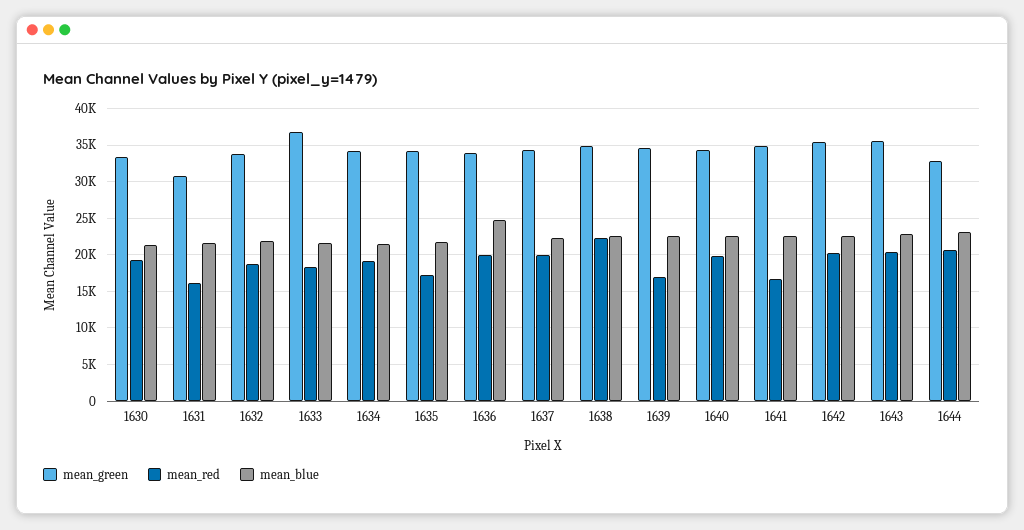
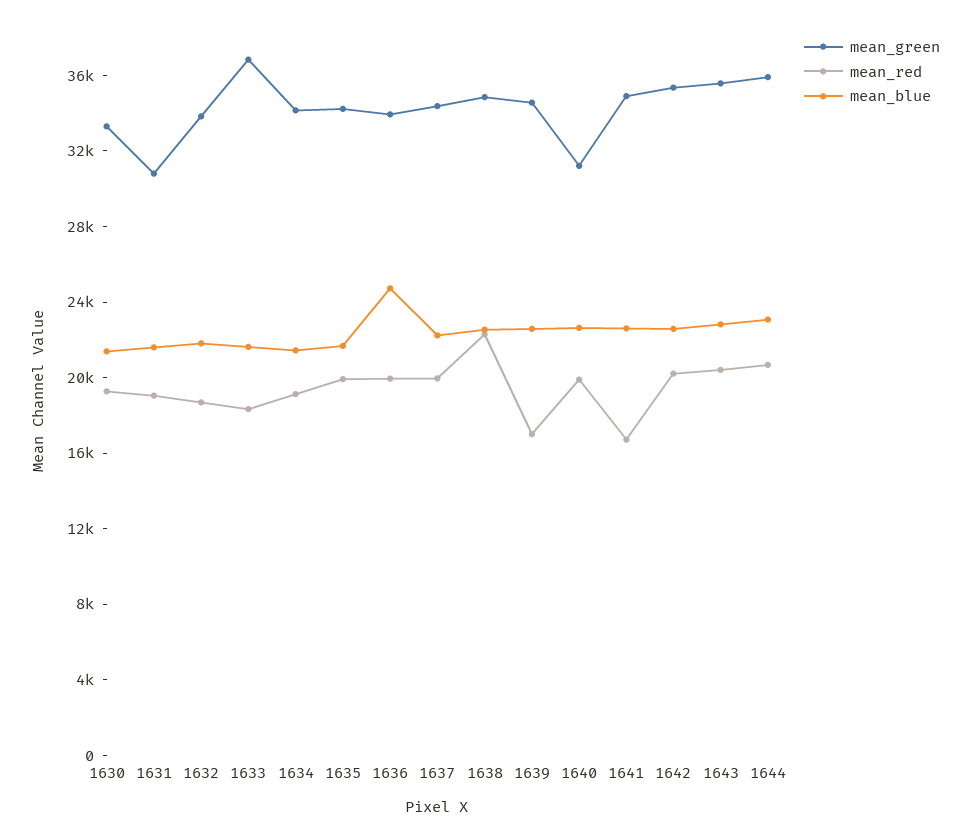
  {
    "mean_green": {
      "1630": 33000,
      "1631": 31000,
      "1632": 34000,
      "1633": 37000,
      "1634": 34000,
      "1635": 34000,
      "1636": 34000,
      "1637": 34000,
      "1638": 35000,
      "1639": 35000,
-     "1640": 34000,
+     "1640": 31000,
      "1641": 35000,
      "1642": 35000,
      "1643": 36000,
-     "1644": 33000
+     "1644": 36000
    },
    "mean_red": {
      "1630": 19000,
-     "1631": 16000,
+     "1631": 19000,
      "1632": 19000,
      "1633": 18000,
      "1634": 19000,
-     "1635": 17000,
+     "1635": 20000,
      "1636": 20000,
      "1637": 20000,
      "1638": 22000,
      "1639": 17000,
      "1640": 20000,
      "1641": 17000,
      "1642": 20000,
      "1643": 20000,
      "1644": 21000
    },
    "mean_blue": {
      "1630": 21000,
      "1631": 22000,
      "1632": 22000,
      "1633": 22000,
      "1634": 21000,
      "1635": 22000,
      "1636": 25000,
      "1637": 22000,
      "1638": 23000,
      "1639": 23000,
      "1640": 23000,
      "1641": 23000,
      "1642": 23000,
      "1643": 23000,
      "1644": 23000
    }
  }

